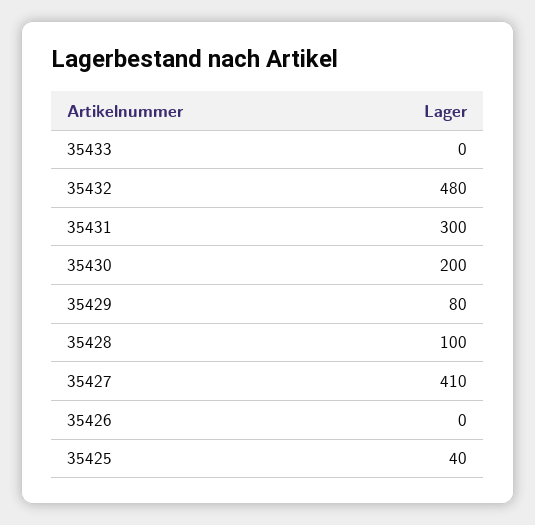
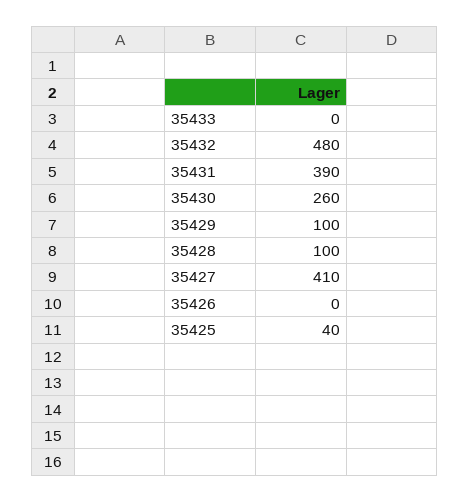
  {
    "35433": 0,
    "35432": 480,
-   "35431": 300,
+   "35431": 390,
-   "35430": 200,
+   "35430": 260,
-   "35429": 80,
+   "35429": 100,
    "35428": 100,
    "35427": 410,
    "35426": 0,
    "35425": 40
  }

